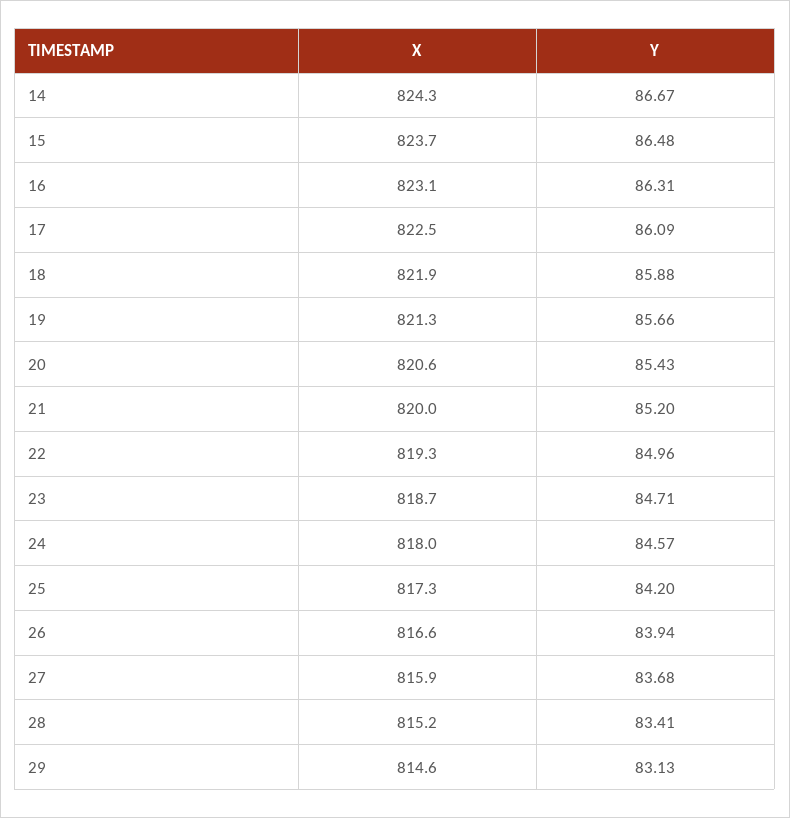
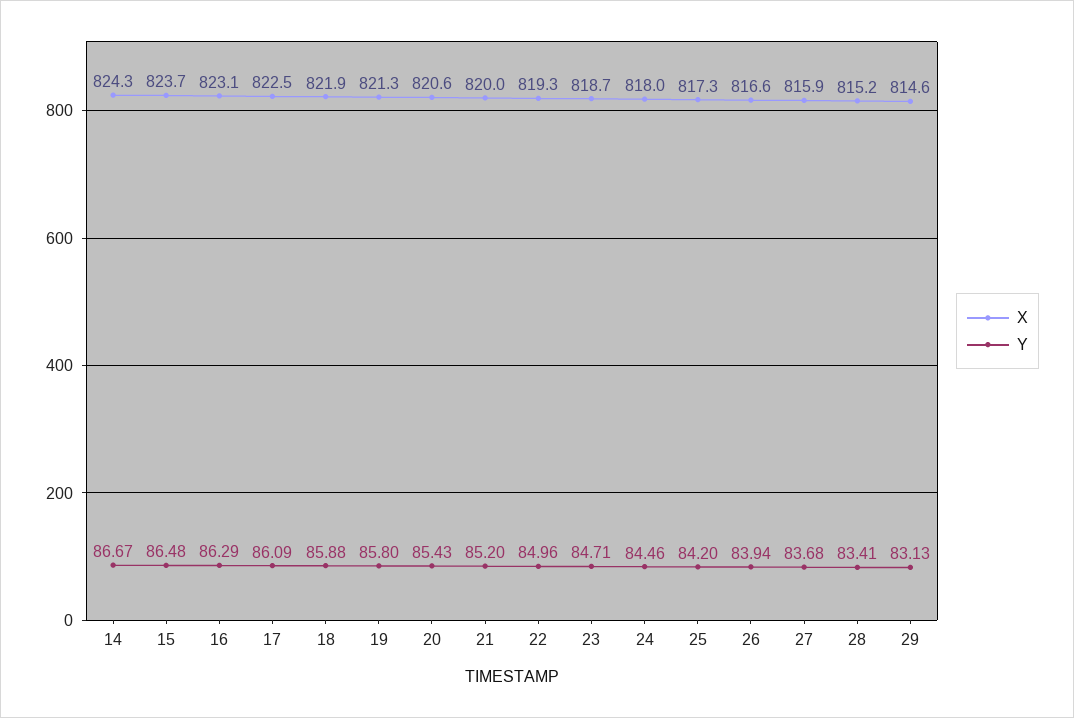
  {
    "X": {
      "14": 824.3,
      "15": 823.7,
      "16": 823.1,
      "17": 822.5,
      "18": 821.9,
      "19": 821.3,
      "20": 820.6,
      "21": 820,
      "22": 819.3,
      "23": 818.7,
      "24": 818,
      "25": 817.3,
      "26": 816.6,
      "27": 815.9,
      "28": 815.2,
      "29": 814.6
    },
    "Y": {
      "14": 86.67,
      "15": 86.48,
-     "16": 86.31,
+     "16": 86.29,
      "17": 86.09,
      "18": 85.88,
-     "19": 85.66,
+     "19": 85.8,
      "20": 85.43,
      "21": 85.2,
      "22": 84.96,
      "23": 84.71,
-     "24": 84.57,
+     "24": 84.46,
      "25": 84.2,
      "26": 83.94,
      "27": 83.68,
      "28": 83.41,
      "29": 83.13
    }
  }

